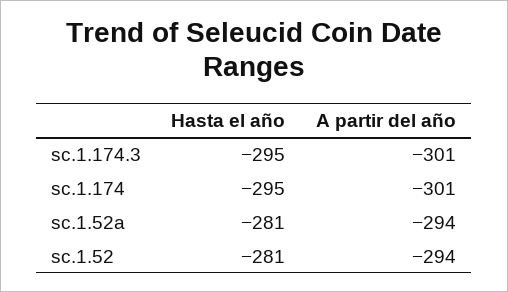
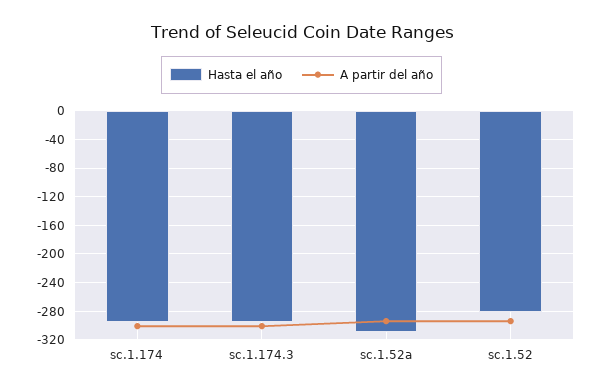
  {
    "Hasta el año": {
      "sc.1.174.3": -295,
      "sc.1.174": -295,
-     "sc.1.52a": -281,
+     "sc.1.52a": -310,
      "sc.1.52": -281
    },
    "A partir del año": {
      "sc.1.174.3": -301,
      "sc.1.174": -301,
      "sc.1.52a": -294,
      "sc.1.52": -294
    }
  }

